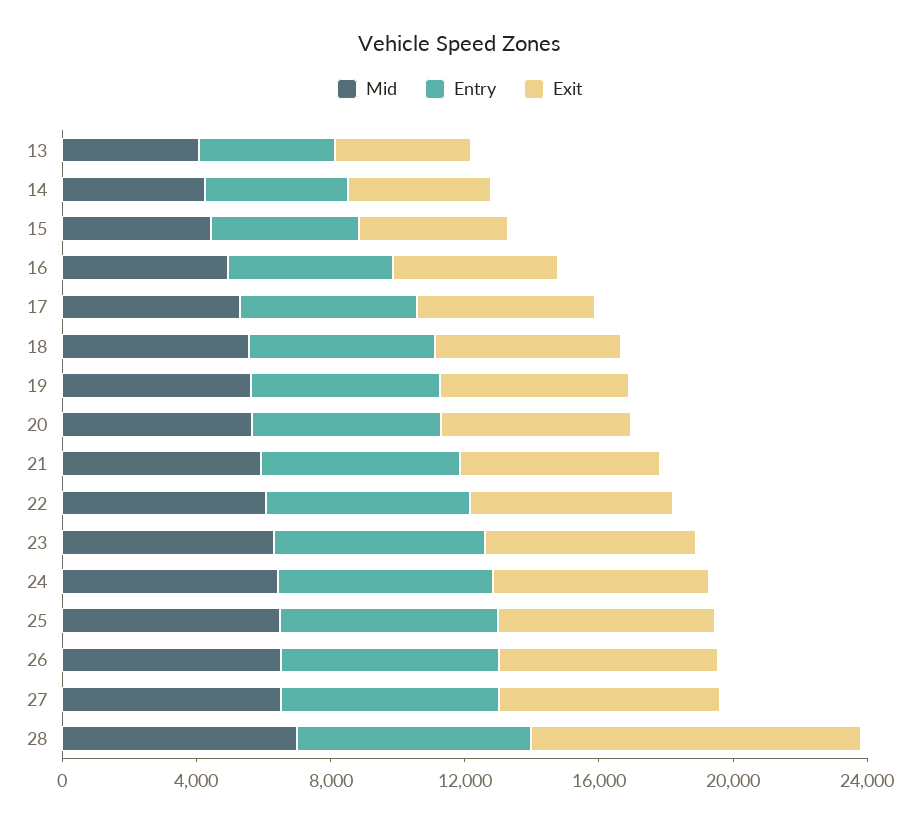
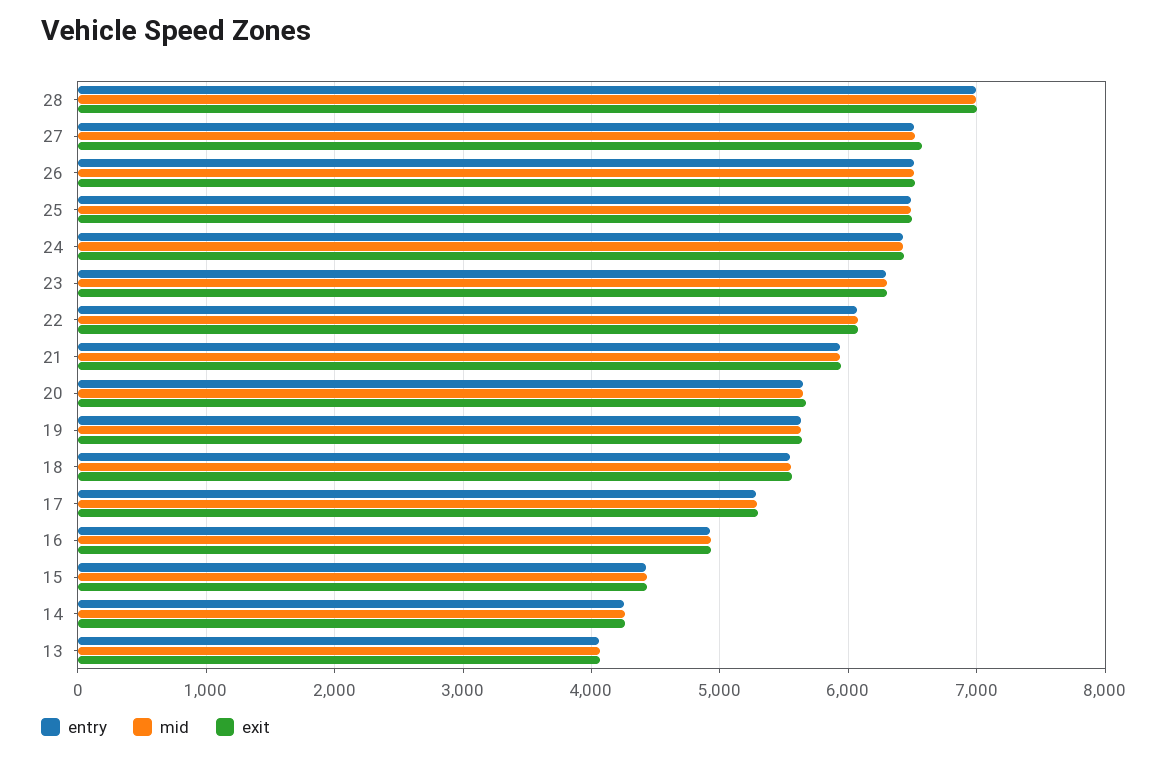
  {
    "Mid": {
      "13": 4100,
      "14": 4300,
      "15": 4400,
      "16": 4900,
      "17": 5300,
      "18": 5600,
      "19": 5600,
      "20": 5700,
      "21": 5900,
      "22": 6100,
      "23": 6300,
      "24": 6400,
      "25": 6500,
      "26": 6500,
      "27": 6500,
      "28": 7000
    },
    "Entry": {
      "13": 4100,
      "14": 4300,
      "15": 4400,
      "16": 4900,
      "17": 5300,
      "18": 5600,
      "19": 5600,
      "20": 5600,
      "21": 5900,
      "22": 6100,
      "23": 6300,
      "24": 6400,
      "25": 6500,
      "26": 6500,
      "27": 6500,
      "28": 7000
    },
    "Exit": {
      "13": 4100,
      "14": 4300,
      "15": 4400,
      "16": 4900,
      "17": 5300,
      "18": 5600,
      "19": 5600,
      "20": 5700,
      "21": 5900,
      "22": 6100,
      "23": 6300,
      "24": 6400,
      "25": 6500,
      "26": 6500,
      "27": 6600,
-     "28": 10000
+     "28": 7000
    }
  }

